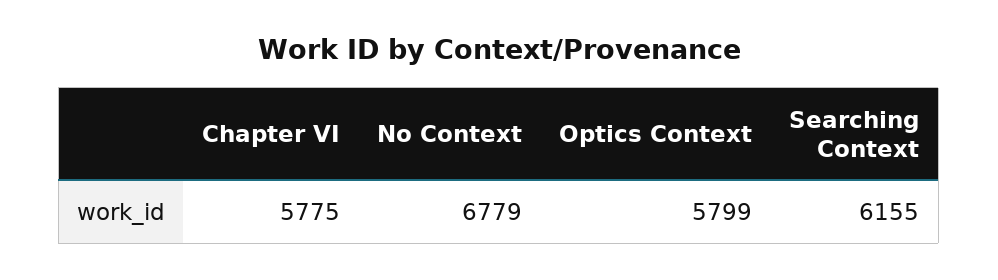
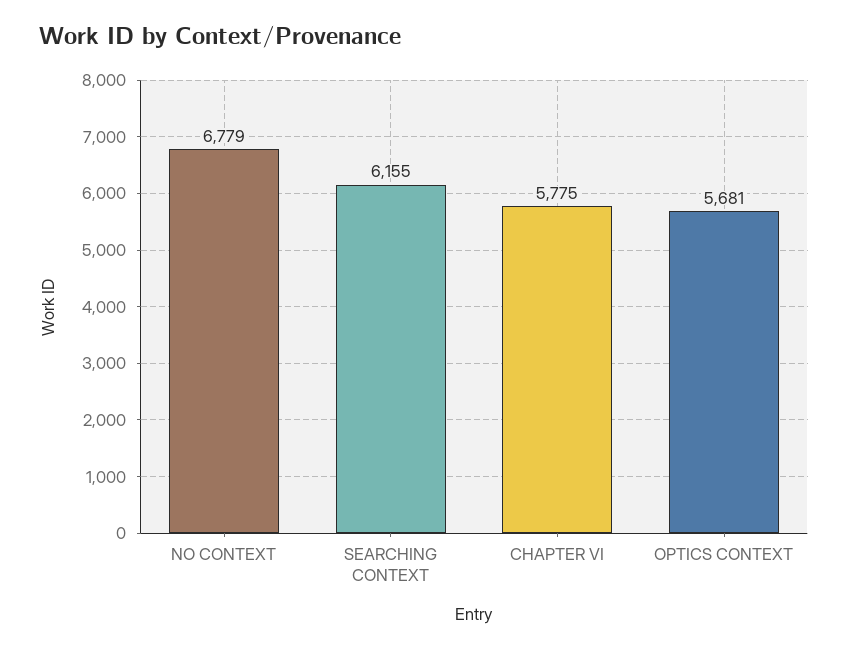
  {
    "Chapter VI": 5775,
    "No Context": 6779,
-   "Optics Context": 5799,
+   "Optics Context": 5681,
    "Searching Context": 6155
  }

